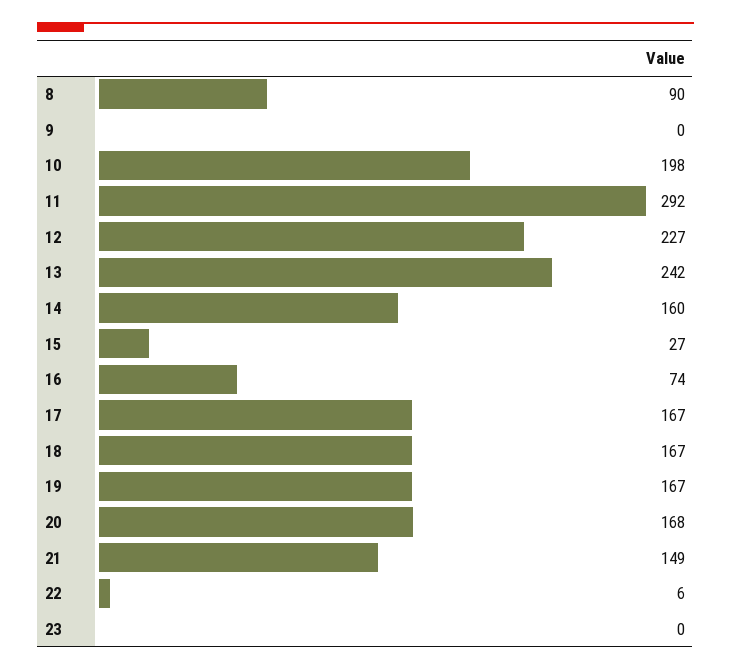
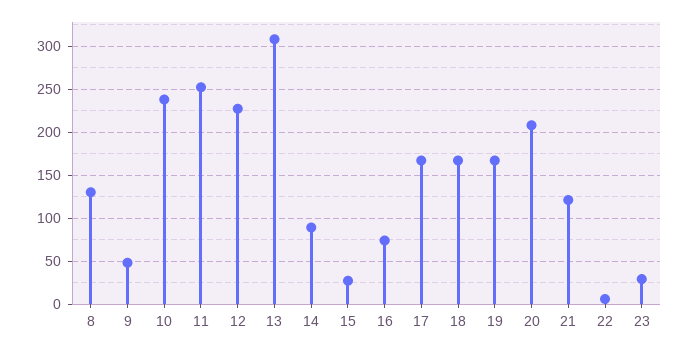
  {
-   "8": 90,
+   "8": 130,
-   "9": 0,
+   "9": 50,
-   "10": 198,
+   "10": 240,
-   "11": 292,
+   "11": 250,
    "12": 227,
-   "13": 242,
+   "13": 310,
-   "14": 160,
+   "14": 90,
    "15": 27,
    "16": 74,
    "17": 167,
    "18": 167,
    "19": 167,
-   "20": 168,
+   "20": 210,
-   "21": 149,
+   "21": 120,
    "22": 6,
-   "23": 0
+   "23": 30
  }

